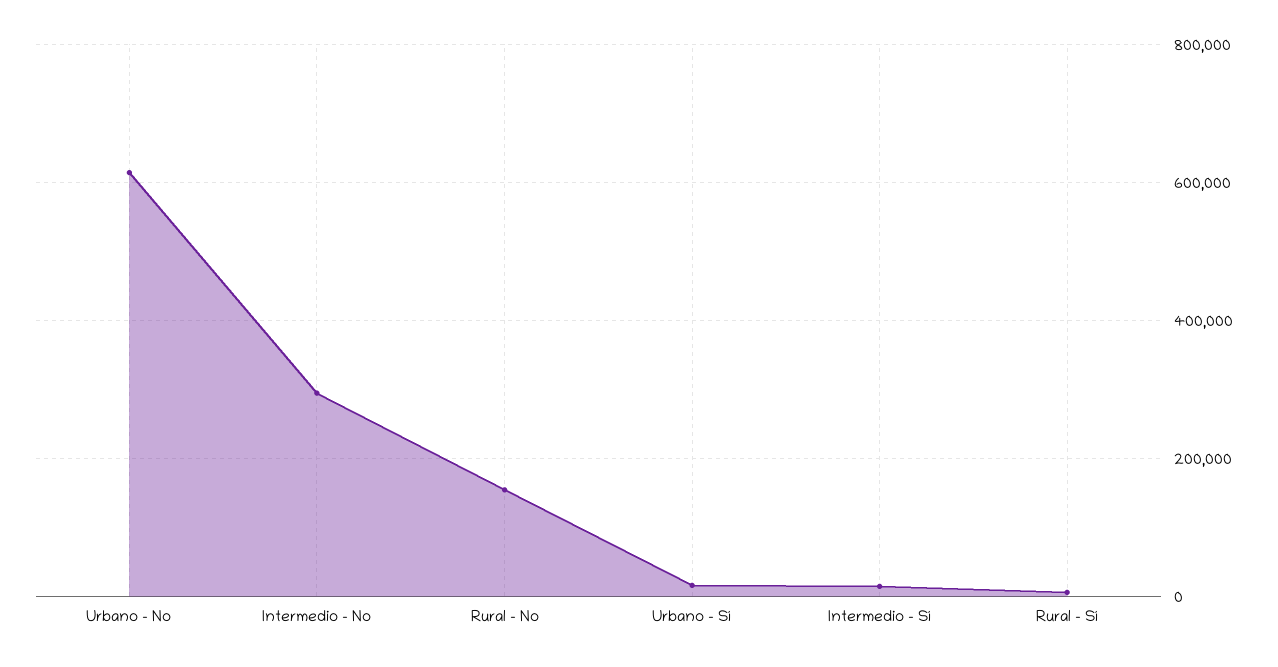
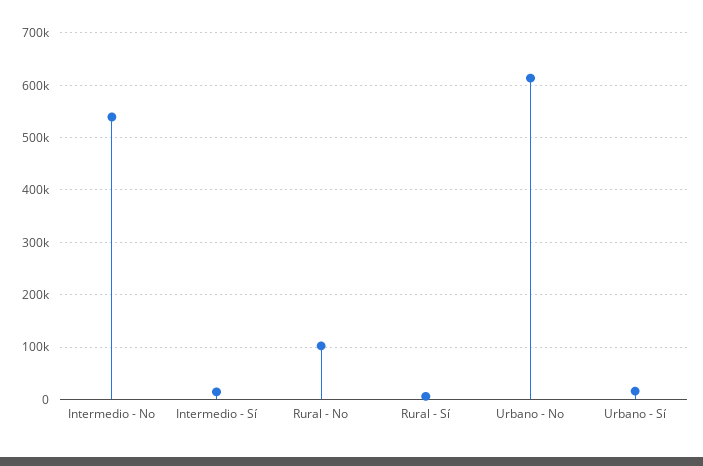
  {
    "Urbano - No": 620000,
-   "Intermedio - No": 300000,
+   "Intermedio - No": 540000,
-   "Rural - No": 160000,
+   "Rural - No": 100000,
    "Urbano - Sí": 20000,
    "Intermedio - Sí": 20000,
    "Rural - Sí": 0
  }

